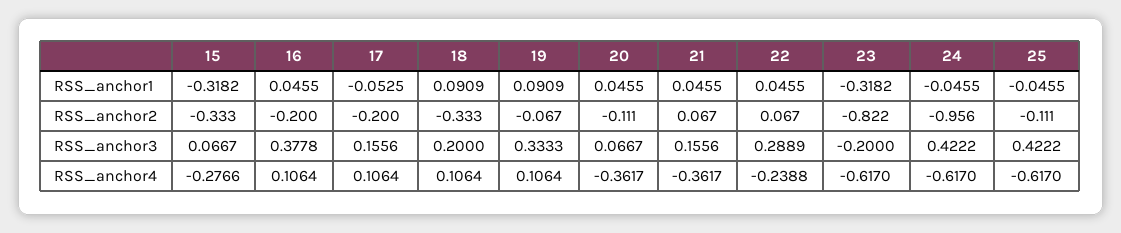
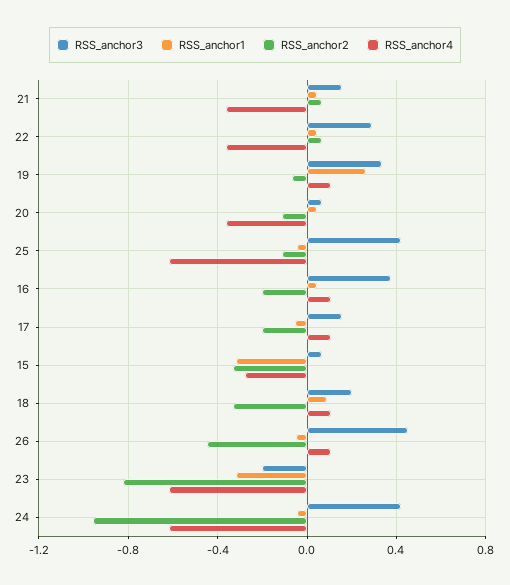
  {
    "RSS_anchor1": {
      "15": -0.3182,
      "16": 0.0455,
      "17": -0.0525,
      "18": 0.0909,
-     "19": 0.0909,
+     "19": 0.25,
      "20": 0.0455,
      "21": 0.0455,
      "22": 0.0455,
      "23": -0.3182,
      "24": -0.0455,
-     "25": -0.0455
+     "25": -0.0455,
+     "26": -0.05
    },
    "RSS_anchor2": {
      "15": -0.333,
      "16": -0.2,
      "17": -0.2,
      "18": -0.333,
      "19": -0.067,
      "20": -0.111,
      "21": 0.067,
      "22": 0.067,
      "23": -0.822,
      "24": -0.956,
-     "25": -0.111
+     "25": -0.111,
+     "26": -0.45
    },
    "RSS_anchor3": {
      "15": 0.0667,
      "16": 0.3778,
      "17": 0.1556,
      "18": 0.2,
      "19": 0.3333,
      "20": 0.0667,
      "21": 0.1556,
      "22": 0.2889,
      "23": -0.2,
      "24": 0.4222,
-     "25": 0.4222
+     "25": 0.4222,
+     "26": 0.45
    },
    "RSS_anchor4": {
      "15": -0.2766,
      "16": 0.1064,
      "17": 0.1064,
      "18": 0.1064,
      "19": 0.1064,
      "20": -0.3617,
      "21": -0.3617,
-     "22": -0.2388,
+     "22": -0.35,
      "23": -0.617,
      "24": -0.617,
-     "25": -0.617
+     "25": -0.617,
+     "26": 0.1
    }
  }

